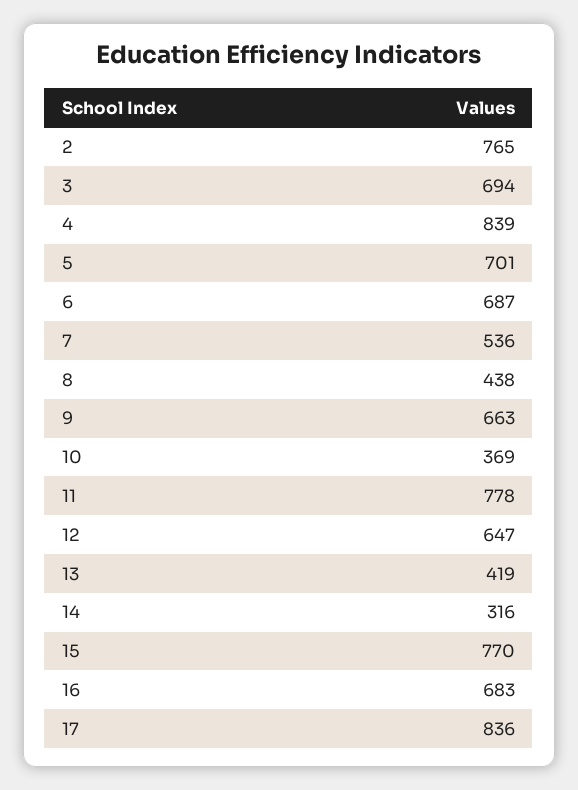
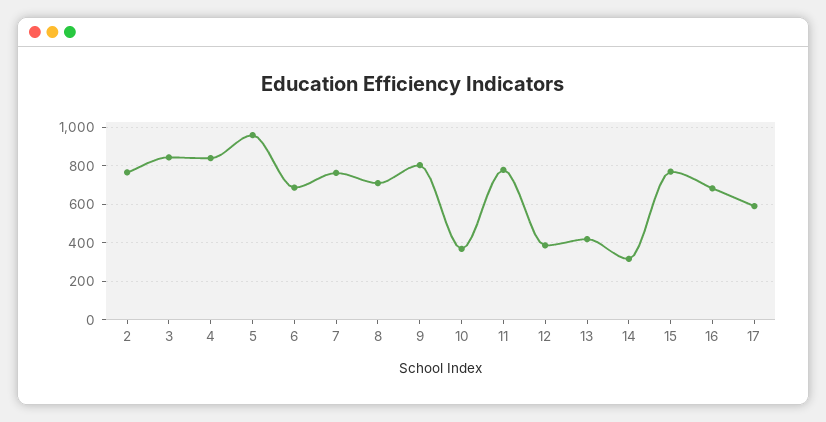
  {
    "2": 765,
-   "3": 694,
+   "3": 850,
    "4": 839,
-   "5": 701,
+   "5": 950,
    "6": 687,
-   "7": 536,
+   "7": 750,
-   "8": 438,
+   "8": 700,
-   "9": 663,
+   "9": 800,
    "10": 369,
    "11": 778,
-   "12": 647,
+   "12": 400,
    "13": 419,
    "14": 316,
    "15": 770,
    "16": 683,
-   "17": 836
+   "17": 600
  }

